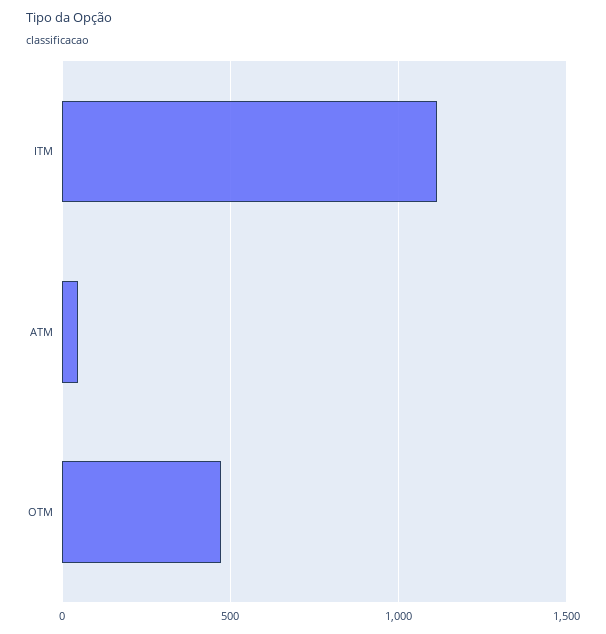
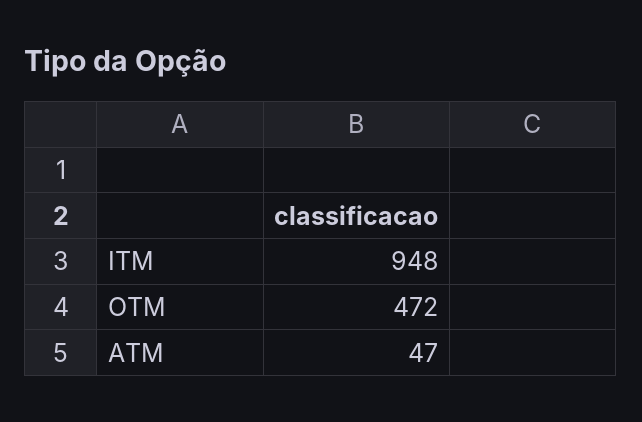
  {
-   "ITM": 1100,
+   "ITM": 948,
    "ATM": 47,
    "OTM": 472
  }

